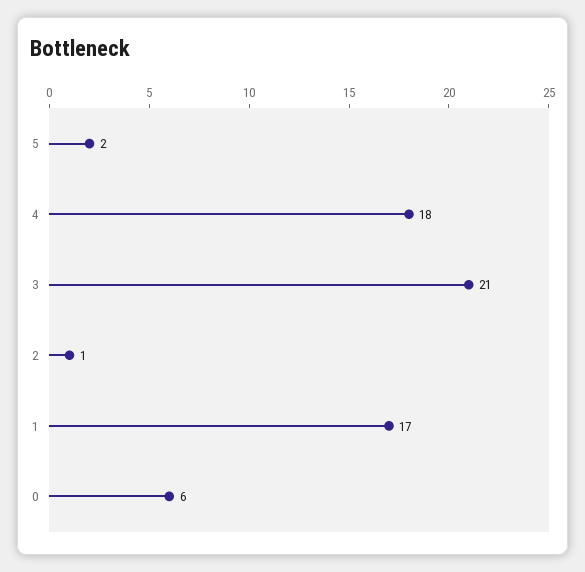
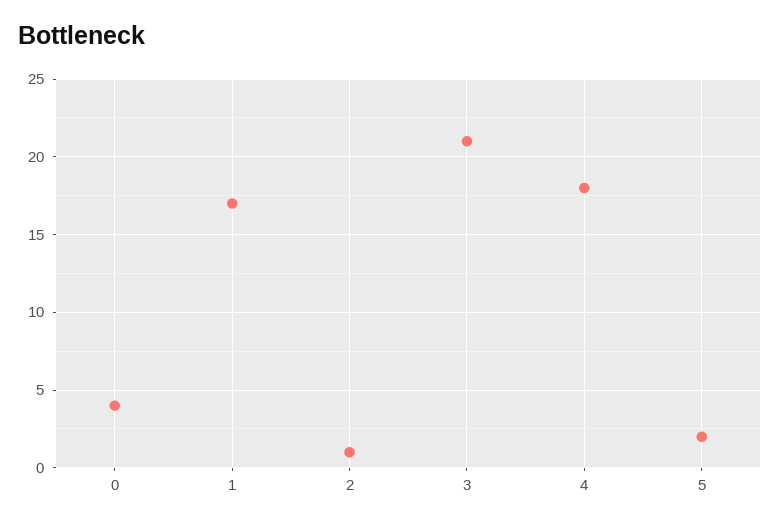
  {
    "5": 2,
    "4": 18,
    "3": 21,
    "2": 1,
    "1": 17,
-   "0": 6
+   "0": 4
  }

